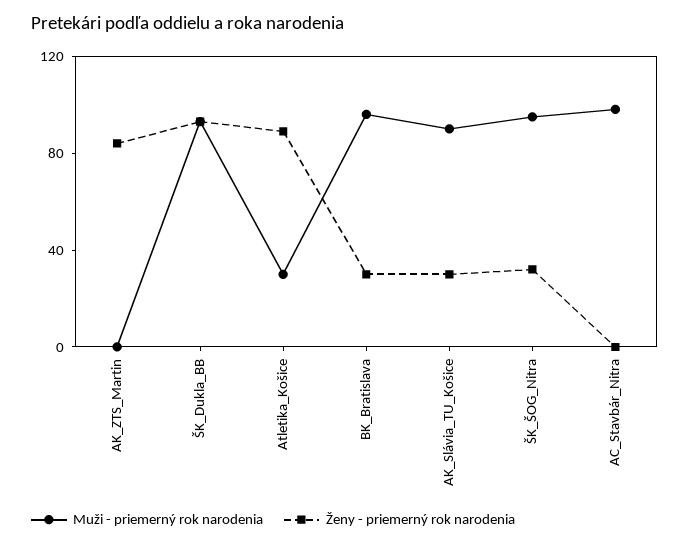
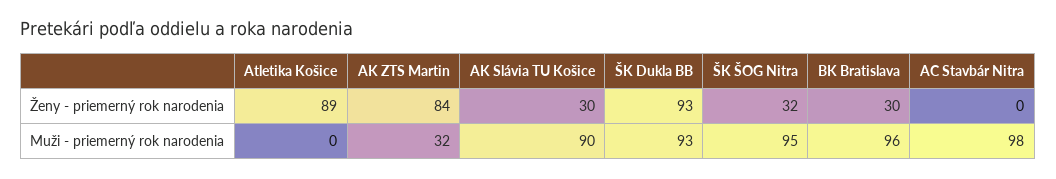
  {
    "Muži - priemerný rok narodenia": {
-     "AK_ZTS_Martin": 0,
+     "AK_ZTS_Martin": 32,
      "ŠK_Dukla_BB": 93,
-     "Atletika_Košice": 30,
+     "Atletika_Košice": 0,
      "BK_Bratislava": 96,
      "AK_Slávia_TU_Košice": 90,
      "ŠK_ŠOG_Nitra": 95,
      "AC_Stavbár_Nitra": 98
    },
    "Ženy - priemerný rok narodenia": {
      "AK_ZTS_Martin": 84,
      "ŠK_Dukla_BB": 93,
      "Atletika_Košice": 89,
      "BK_Bratislava": 30,
      "AK_Slávia_TU_Košice": 30,
      "ŠK_ŠOG_Nitra": 32,
      "AC_Stavbár_Nitra": 0
    }
  }

